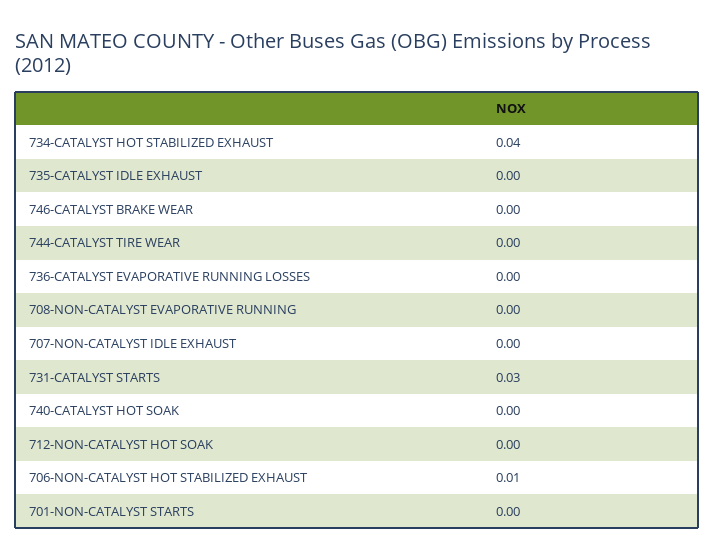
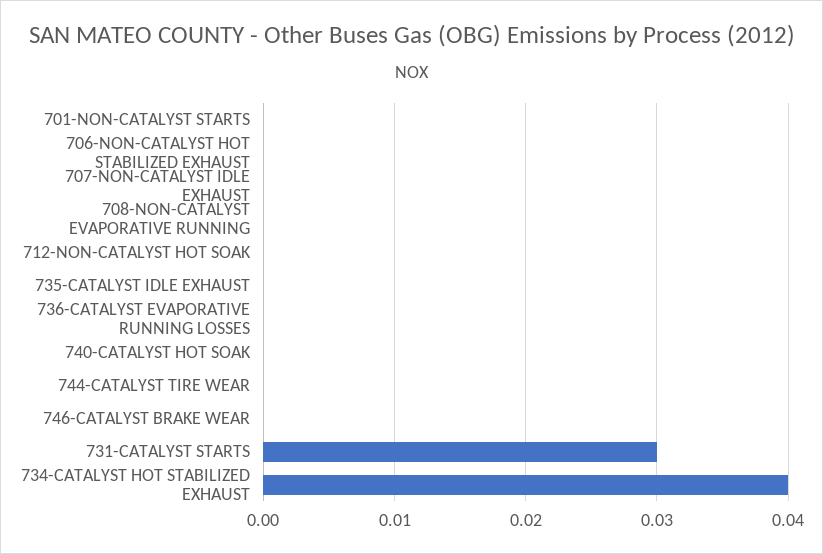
  {
    "734-CATALYST HOT STABILIZED EXHAUST": 0.04,
    "735-CATALYST IDLE EXHAUST": 0,
    "746-CATALYST BRAKE WEAR": 0,
    "744-CATALYST TIRE WEAR": 0,
    "736-CATALYST EVAPORATIVE RUNNING LOSSES": 0,
    "708-NON-CATALYST EVAPORATIVE RUNNING": 0,
    "707-NON-CATALYST IDLE EXHAUST": 0,
    "731-CATALYST STARTS": 0.03,
    "740-CATALYST HOT SOAK": 0,
    "712-NON-CATALYST HOT SOAK": 0,
-   "706-NON-CATALYST HOT STABILIZED EXHAUST": 0.01,
+   "706-NON-CATALYST HOT STABILIZED EXHAUST": 0,
    "701-NON-CATALYST STARTS": 0
  }

